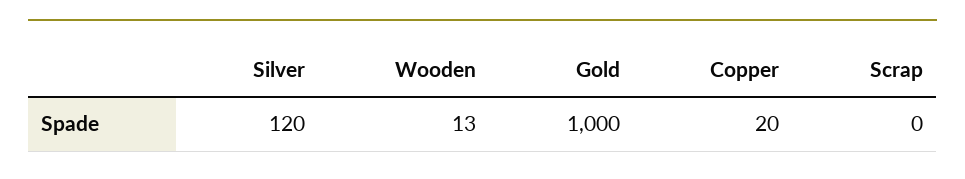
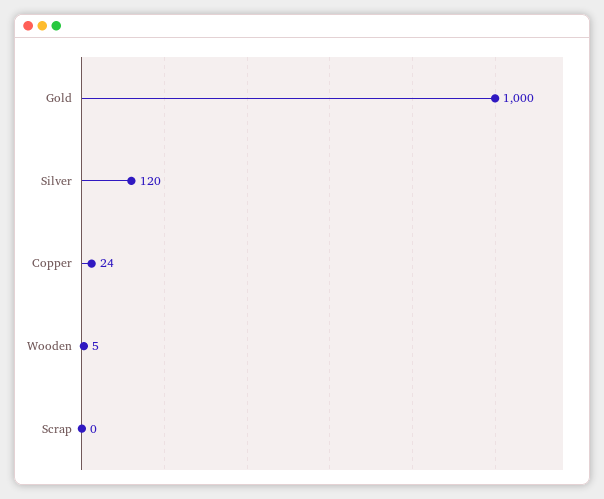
  {
    "Silver": 120,
-   "Wooden": 13,
+   "Wooden": 5,
    "Gold": 1000,
-   "Copper": 20,
+   "Copper": 24,
    "Scrap": 0
  }

